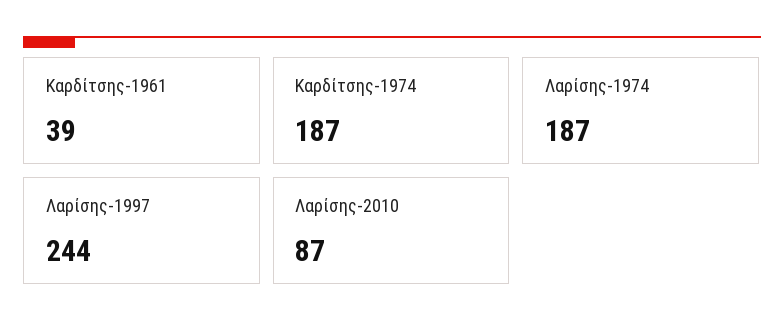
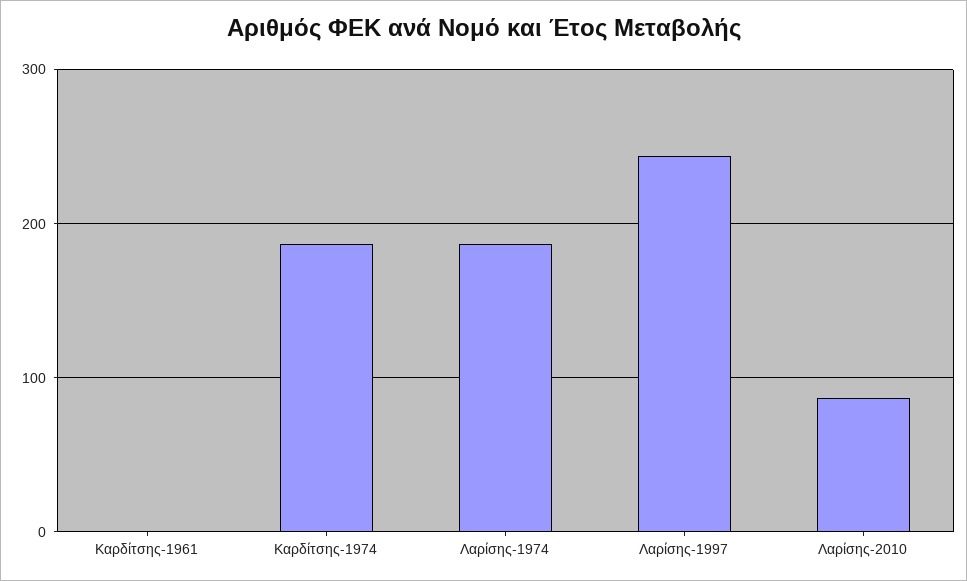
  {
-   "Καρδίτσης-1961": 39,
+   "Καρδίτσης-1961": 0,
    "Καρδίτσης-1974": 187,
    "Λαρίσης-1974": 187,
    "Λαρίσης-1997": 244,
    "Λαρίσης-2010": 87
  }

